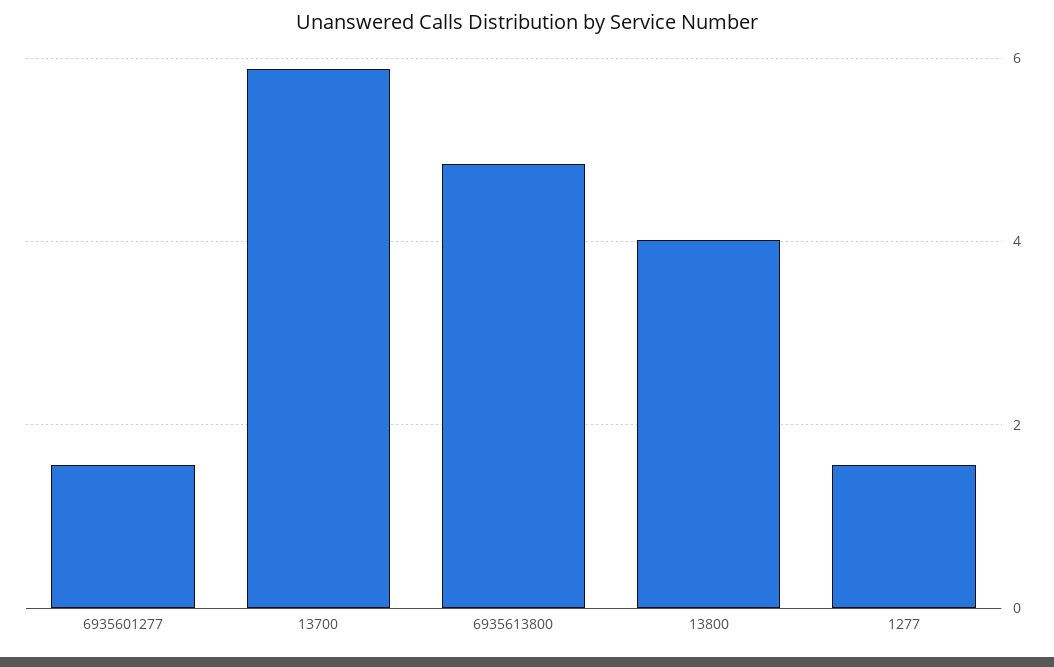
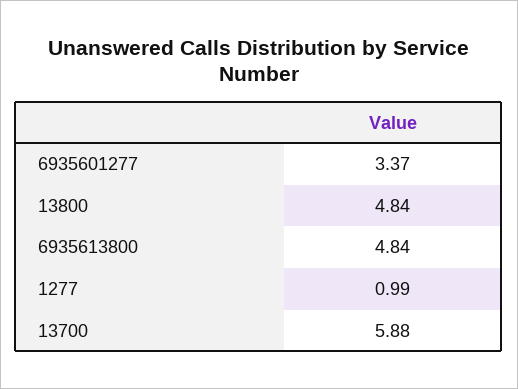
  {
-   "6935601277": 1.6,
+   "6935601277": 3.37,
    "13700": 5.88,
    "6935613800": 4.84,
-   "13800": 4,
+   "13800": 4.84,
-   "1277": 1.6
+   "1277": 0.99
  }

